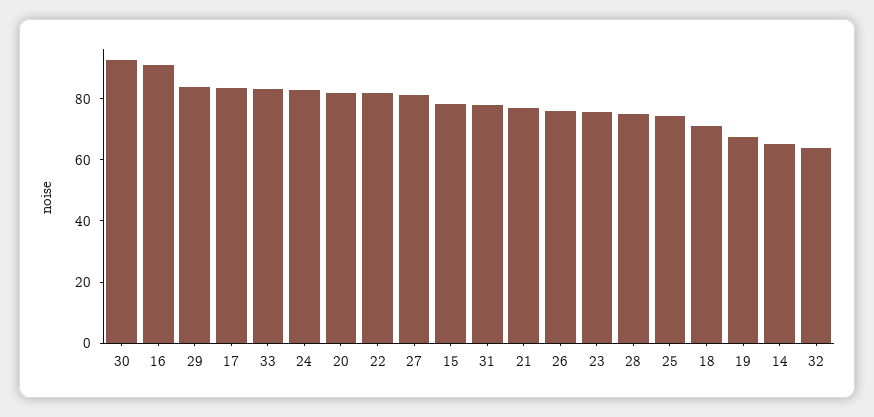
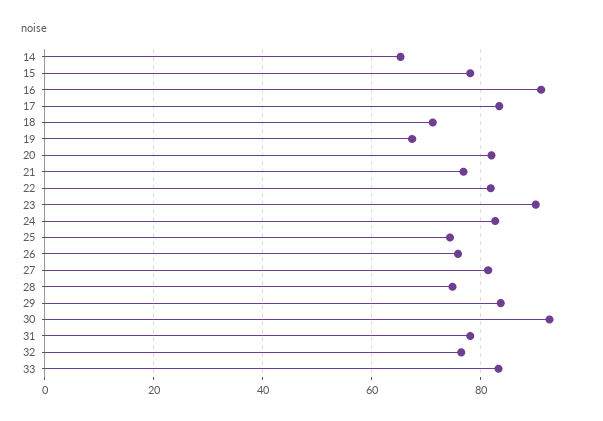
  {
    "30": 92,
    "16": 92,
    "29": 84,
    "17": 84,
    "33": 84,
    "24": 82,
    "20": 82,
    "22": 82,
    "27": 82,
    "15": 78,
    "31": 78,
    "21": 76,
    "26": 76,
-   "23": 75,
+   "23": 90,
    "28": 74,
    "25": 74,
    "18": 72,
    "19": 68,
    "14": 66,
-   "32": 65
+   "32": 76
  }

